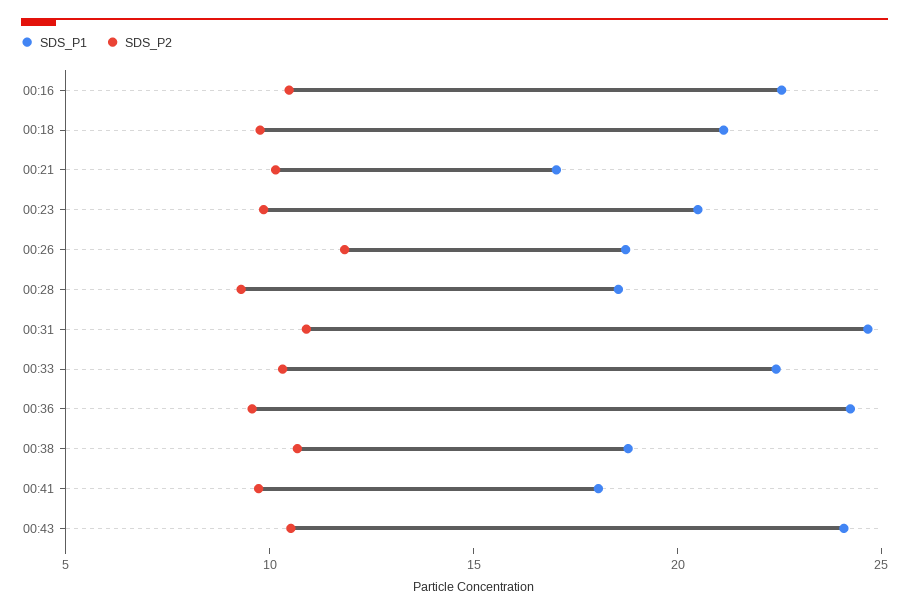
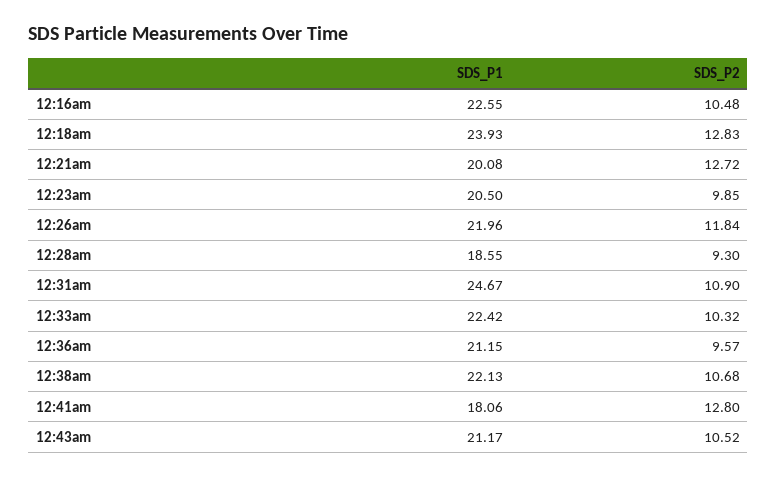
  {
    "SDS_P1": {
      "00:16": 22.55,
-     "00:18": 21,
+     "00:18": 23.93,
-     "00:21": 17,
+     "00:21": 20.08,
      "00:23": 20.5,
-     "00:26": 19,
+     "00:26": 21.96,
      "00:28": 18.55,
      "00:31": 24.67,
      "00:33": 22.42,
-     "00:36": 24,
+     "00:36": 21.15,
-     "00:38": 19,
+     "00:38": 22.13,
      "00:41": 18.06,
-     "00:43": 24
+     "00:43": 21.17
    },
    "SDS_P2": {
      "00:16": 10.48,
-     "00:18": 10,
+     "00:18": 12.83,
-     "00:21": 10,
+     "00:21": 12.72,
      "00:23": 9.85,
      "00:26": 11.84,
      "00:28": 9.3,
      "00:31": 10.9,
      "00:33": 10.32,
      "00:36": 9.57,
      "00:38": 10.68,
-     "00:41": 10,
+     "00:41": 12.8,
      "00:43": 10.52
    }
  }

